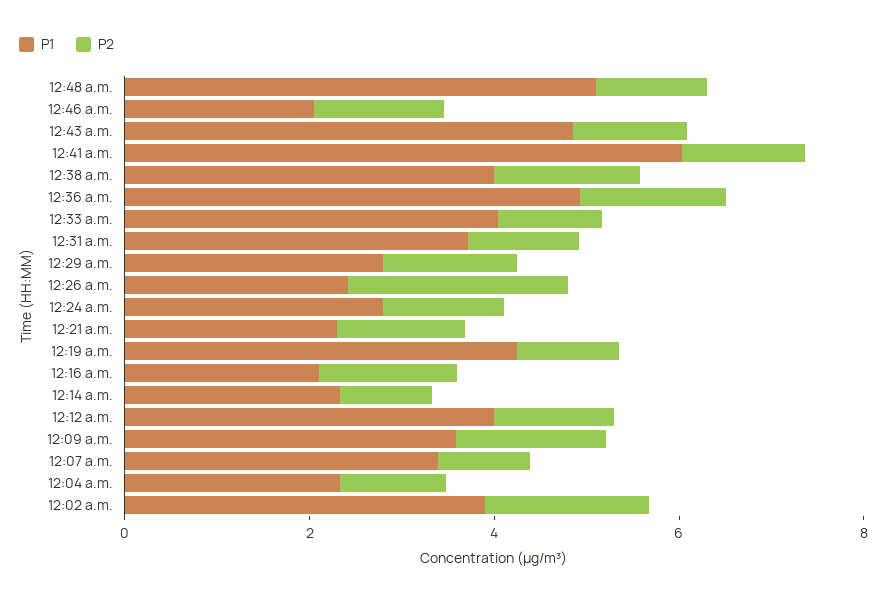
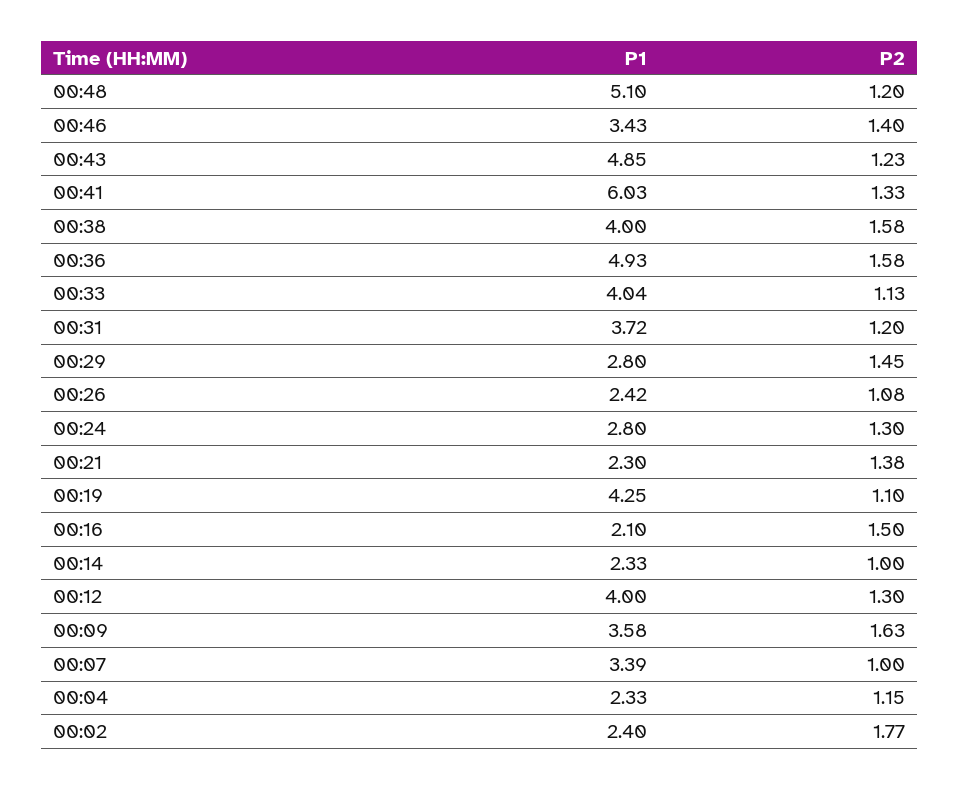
  {
    "P1": {
      "12:48 a.m.": 5.1,
-     "12:46 a.m.": 2,
+     "12:46 a.m.": 3.43,
      "12:43 a.m.": 4.85,
      "12:41 a.m.": 6.03,
      "12:38 a.m.": 4,
      "12:36 a.m.": 4.93,
      "12:33 a.m.": 4.04,
      "12:31 a.m.": 3.72,
      "12:29 a.m.": 2.8,
      "12:26 a.m.": 2.42,
      "12:24 a.m.": 2.8,
      "12:21 a.m.": 2.3,
      "12:19 a.m.": 4.25,
      "12:16 a.m.": 2.1,
      "12:14 a.m.": 2.33,
      "12:12 a.m.": 4,
      "12:09 a.m.": 3.58,
      "12:07 a.m.": 3.39,
      "12:04 a.m.": 2.33,
-     "12:02 a.m.": 4
+     "12:02 a.m.": 2.4
    },
    "P2": {
      "12:48 a.m.": 1.2,
      "12:46 a.m.": 1.4,
      "12:43 a.m.": 1.23,
      "12:41 a.m.": 1.33,
      "12:38 a.m.": 1.58,
      "12:36 a.m.": 1.58,
      "12:33 a.m.": 1.13,
      "12:31 a.m.": 1.2,
      "12:29 a.m.": 1.45,
-     "12:26 a.m.": 2.5,
+     "12:26 a.m.": 1.08,
      "12:24 a.m.": 1.3,
      "12:21 a.m.": 1.38,
      "12:19 a.m.": 1.1,
      "12:16 a.m.": 1.5,
      "12:14 a.m.": 1,
      "12:12 a.m.": 1.3,
      "12:09 a.m.": 1.63,
      "12:07 a.m.": 1,
      "12:04 a.m.": 1.15,
      "12:02 a.m.": 1.77
    }
  }

